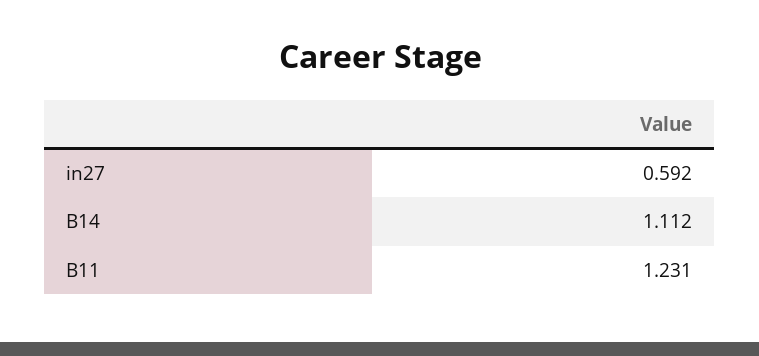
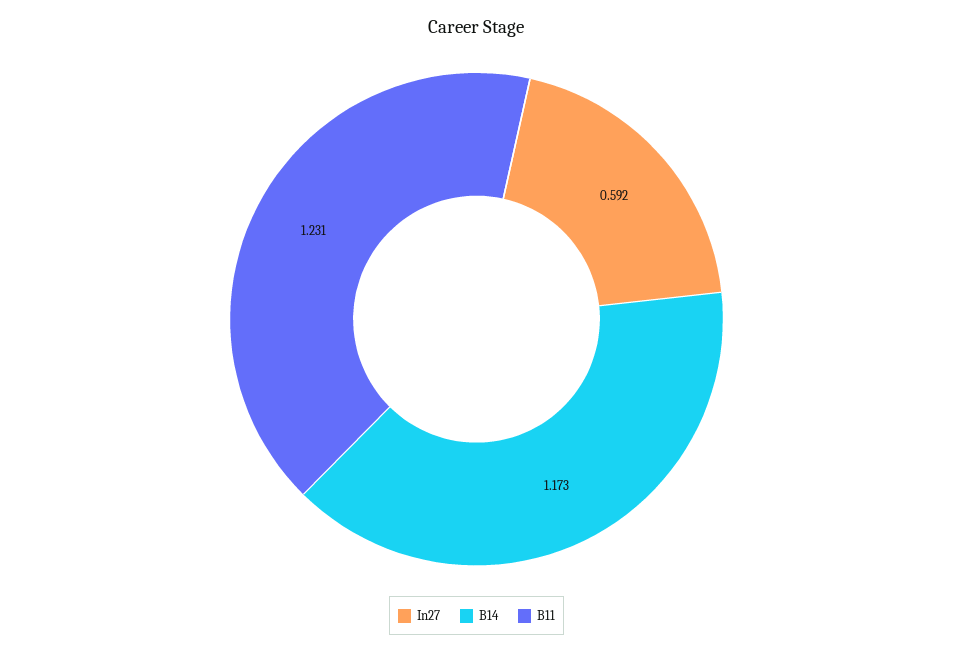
  {
    "in27": 0.592,
-   "B14": 1.112,
+   "B14": 1.173,
    "B11": 1.231
  }

